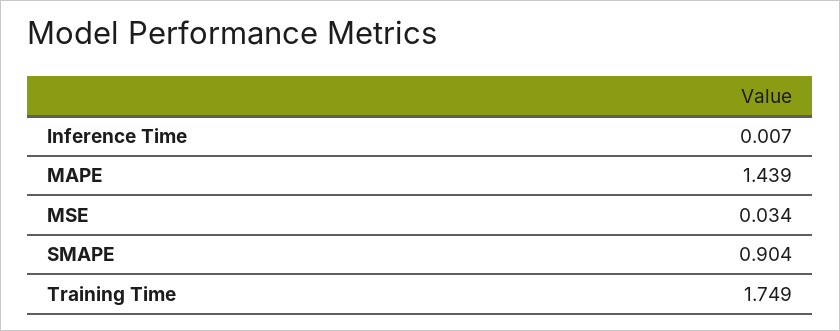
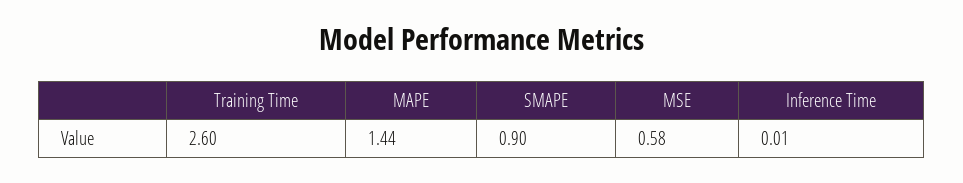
  {
    "Inference Time": 0.007,
    "MAPE": 1.439,
-   "MSE": 0.034,
+   "MSE": 0.58,
    "SMAPE": 0.904,
-   "Training Time": 1.749
+   "Training Time": 2.6
  }

